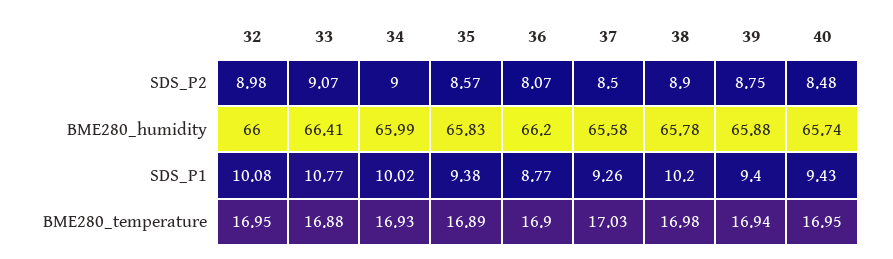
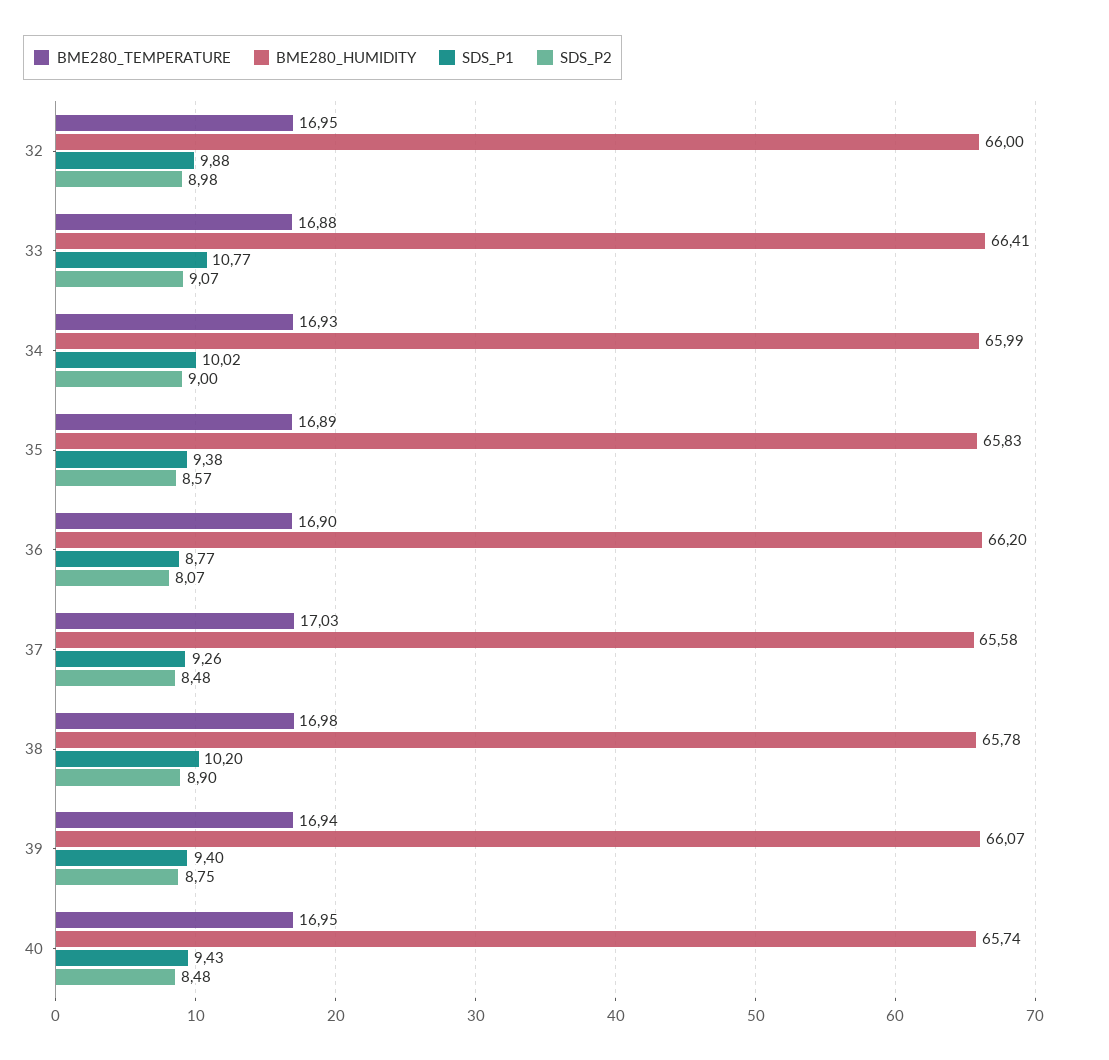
  {
    "SDS_P2": {
      "32": 8.98,
      "33": 9.07,
      "34": 9,
      "35": 8.57,
      "36": 8.07,
-     "37": 8.5,
+     "37": 8.48,
      "38": 8.9,
      "39": 8.75,
      "40": 8.48
    },
    "BME280_humidity": {
      "32": 66,
      "33": 66.41,
      "34": 65.99,
      "35": 65.83,
      "36": 66.2,
      "37": 65.58,
      "38": 65.78,
-     "39": 65.88,
+     "39": 66.07,
      "40": 65.74
    },
    "SDS_P1": {
-     "32": 10.08,
+     "32": 9.88,
      "33": 10.77,
      "34": 10.02,
      "35": 9.38,
      "36": 8.77,
      "37": 9.26,
      "38": 10.2,
      "39": 9.4,
      "40": 9.43
    },
    "BME280_temperature": {
      "32": 16.95,
      "33": 16.88,
      "34": 16.93,
      "35": 16.89,
      "36": 16.9,
      "37": 17.03,
      "38": 16.98,
      "39": 16.94,
      "40": 16.95
    }
  }

